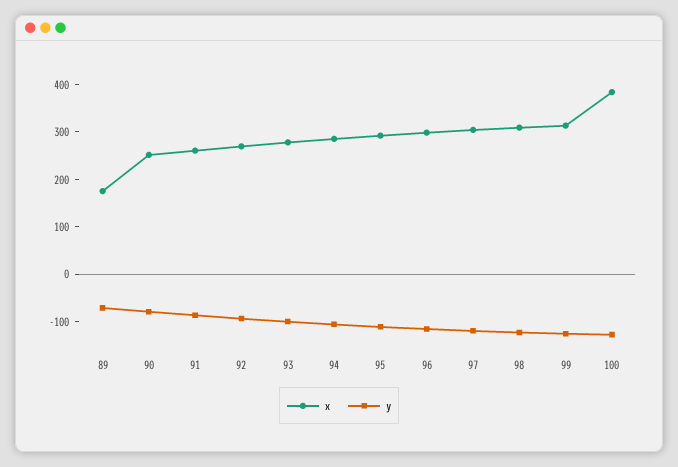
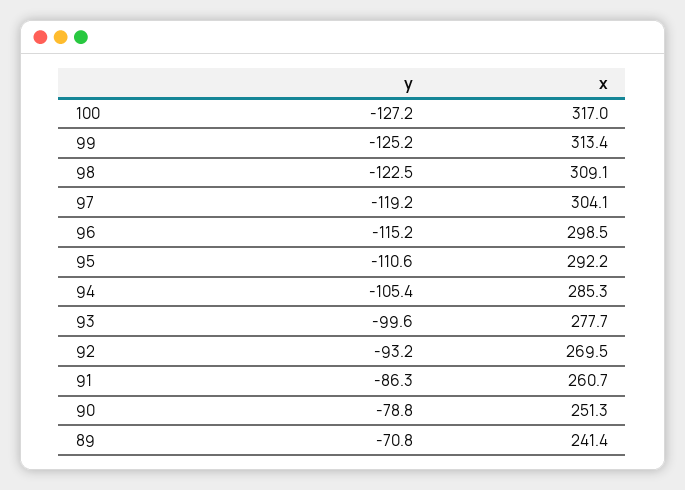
  {
    "x": {
-     "89": 180,
+     "89": 241.4,
      "90": 251.3,
      "91": 260.7,
      "92": 269.5,
      "93": 277.7,
      "94": 285.3,
      "95": 292.2,
      "96": 298.5,
      "97": 304.1,
      "98": 309.1,
      "99": 313.4,
-     "100": 380
+     "100": 317
    },
    "y": {
      "89": -70.8,
      "90": -78.8,
      "91": -86.3,
      "92": -93.2,
      "93": -99.6,
      "94": -105.4,
      "95": -110.6,
      "96": -115.2,
      "97": -119.2,
      "98": -122.5,
      "99": -125.2,
      "100": -127.2
    }
  }

